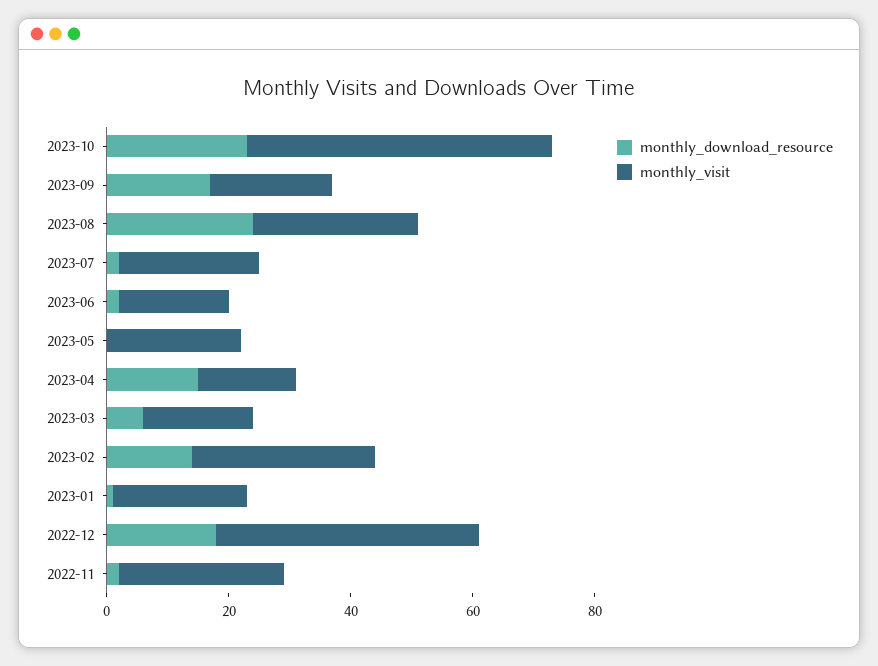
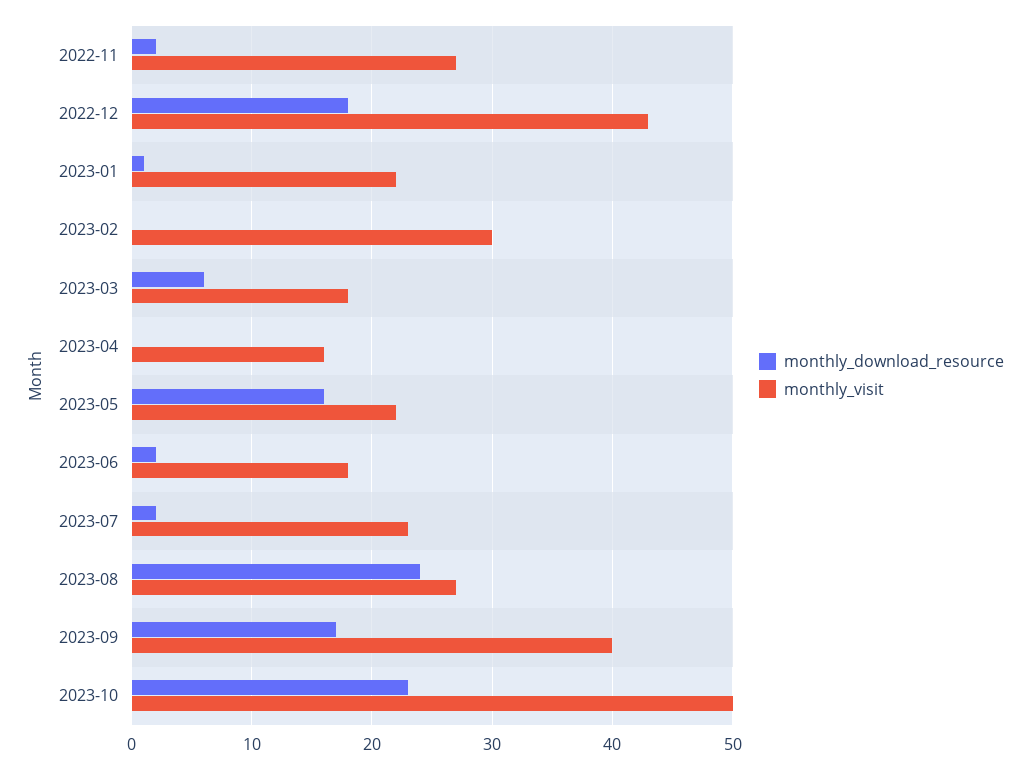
  {
    "monthly_download_resource": {
      "2023-10": 23,
      "2023-09": 17,
      "2023-08": 24,
      "2023-07": 2,
      "2023-06": 2,
-     "2023-05": 0,
+     "2023-05": 16,
-     "2023-04": 15,
+     "2023-04": 0,
      "2023-03": 6,
-     "2023-02": 15,
+     "2023-02": 0,
      "2023-01": 1,
      "2022-12": 18,
      "2022-11": 2
    },
    "monthly_visit": {
      "2023-10": 50,
-     "2023-09": 20,
+     "2023-09": 40,
      "2023-08": 27,
      "2023-07": 23,
      "2023-06": 18,
      "2023-05": 22,
      "2023-04": 16,
      "2023-03": 18,
      "2023-02": 30,
      "2023-01": 22,
      "2022-12": 43,
      "2022-11": 27
    }
  }

